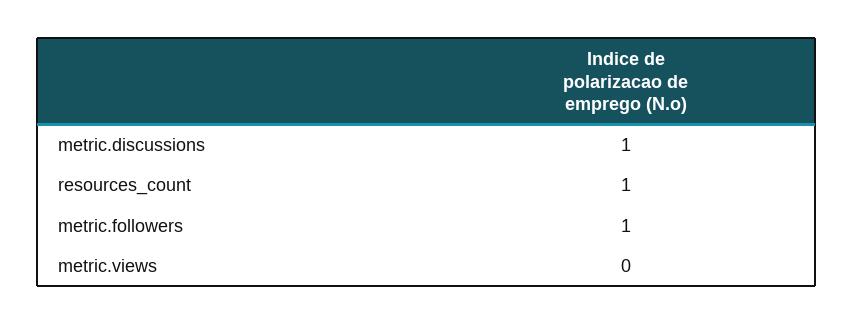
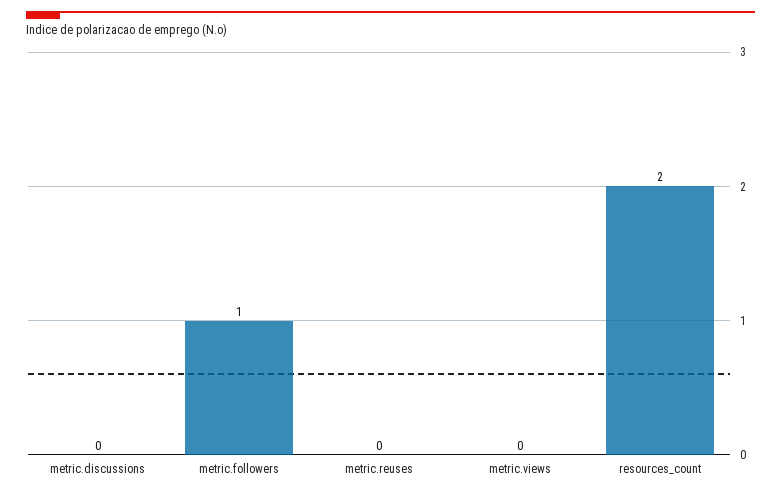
  {
-   "metric.discussions": 1,
+   "metric.discussions": 0,
-   "resources_count": 1,
+   "resources_count": 2,
    "metric.followers": 1,
-   "metric.views": 0
+   "metric.views": 0,
+   "metric.reuses": 0
  }

